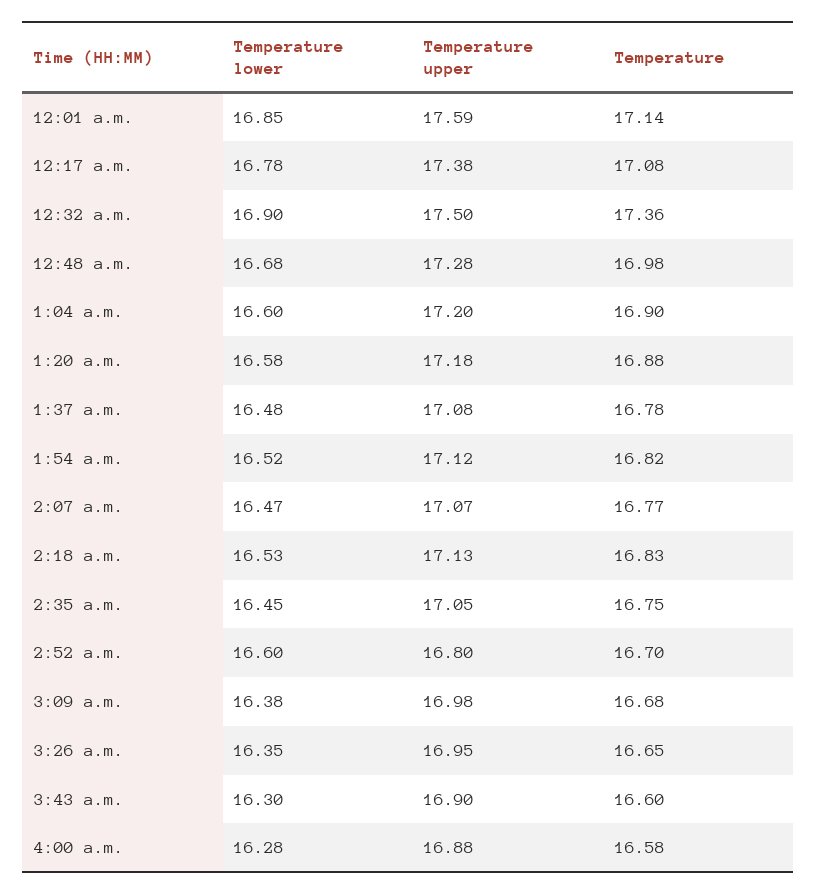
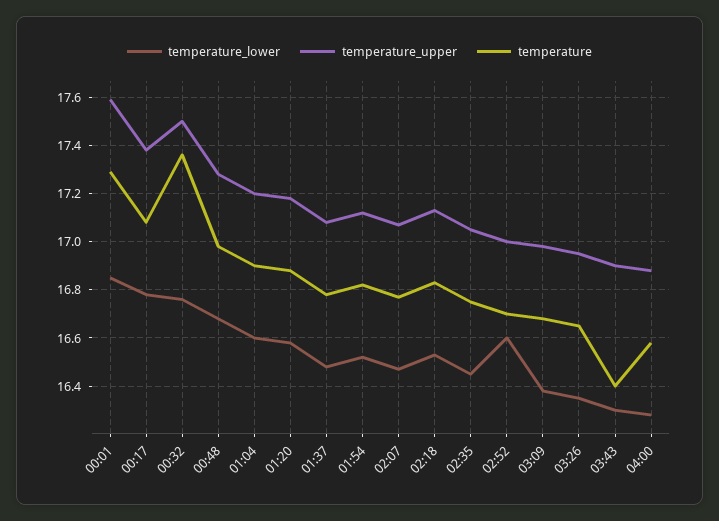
  {
    "Temperature lower": {
      "12:01 a.m.": 16.85,
      "12:17 a.m.": 16.78,
-     "12:32 a.m.": 16.9,
+     "12:32 a.m.": 16.75,
      "12:48 a.m.": 16.68,
      "1:04 a.m.": 16.6,
      "1:20 a.m.": 16.58,
      "1:37 a.m.": 16.48,
      "1:54 a.m.": 16.52,
      "2:07 a.m.": 16.47,
      "2:18 a.m.": 16.53,
      "2:35 a.m.": 16.45,
      "2:52 a.m.": 16.6,
      "3:09 a.m.": 16.38,
      "3:26 a.m.": 16.35,
      "3:43 a.m.": 16.3,
      "4:00 a.m.": 16.28
    },
    "Temperature upper": {
      "12:01 a.m.": 17.59,
      "12:17 a.m.": 17.38,
      "12:32 a.m.": 17.5,
      "12:48 a.m.": 17.28,
      "1:04 a.m.": 17.2,
      "1:20 a.m.": 17.18,
      "1:37 a.m.": 17.08,
      "1:54 a.m.": 17.12,
      "2:07 a.m.": 17.07,
      "2:18 a.m.": 17.13,
      "2:35 a.m.": 17.05,
-     "2:52 a.m.": 16.8,
+     "2:52 a.m.": 17,
      "3:09 a.m.": 16.98,
      "3:26 a.m.": 16.95,
      "3:43 a.m.": 16.9,
      "4:00 a.m.": 16.88
    },
    "Temperature": {
-     "12:01 a.m.": 17.14,
+     "12:01 a.m.": 17.3,
      "12:17 a.m.": 17.08,
      "12:32 a.m.": 17.36,
      "12:48 a.m.": 16.98,
      "1:04 a.m.": 16.9,
      "1:20 a.m.": 16.88,
      "1:37 a.m.": 16.78,
      "1:54 a.m.": 16.82,
      "2:07 a.m.": 16.77,
      "2:18 a.m.": 16.83,
      "2:35 a.m.": 16.75,
      "2:52 a.m.": 16.7,
      "3:09 a.m.": 16.68,
      "3:26 a.m.": 16.65,
-     "3:43 a.m.": 16.6,
+     "3:43 a.m.": 16.4,
      "4:00 a.m.": 16.58
    }
  }

